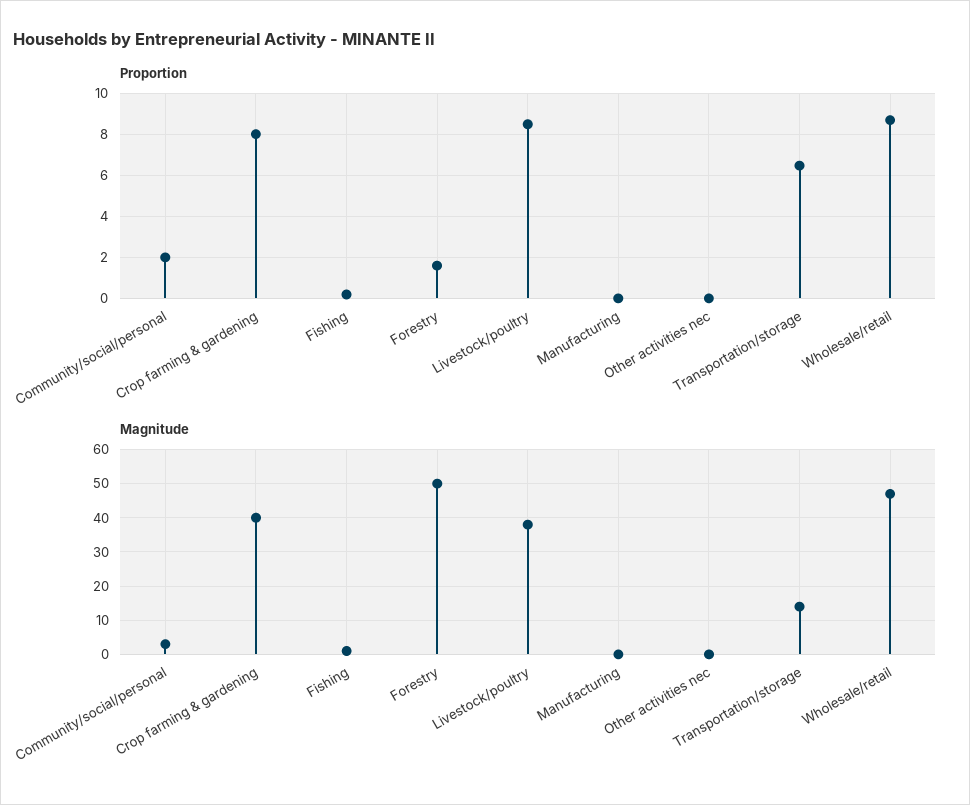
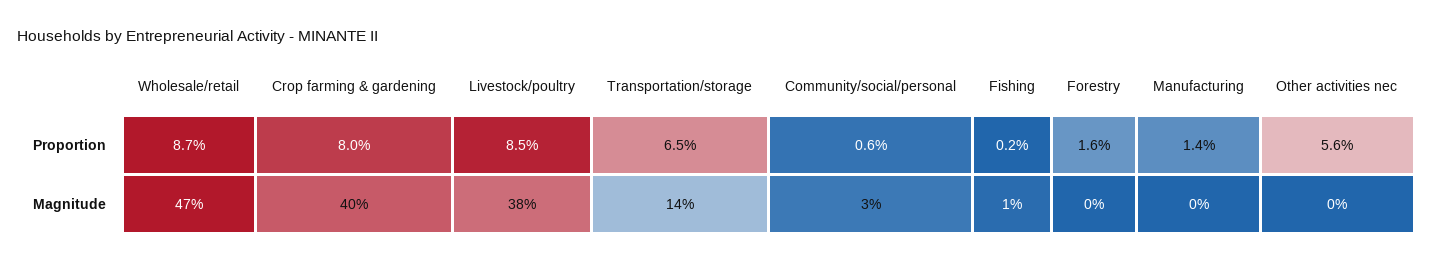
  {
    "Proportion": {
-     "Community/social/personal": 2,
+     "Community/social/personal": 0.6,
      "Crop farming & gardening": 8,
      "Fishing": 0.2,
      "Forestry": 1.6,
      "Livestock/poultry": 8.5,
-     "Manufacturing": 0,
+     "Manufacturing": 1.4,
-     "Other activities nec": 0,
+     "Other activities nec": 5.6,
      "Transportation/storage": 6.5,
      "Wholesale/retail": 8.7
    },
    "Magnitude": {
      "Community/social/personal": 3,
      "Crop farming & gardening": 40,
      "Fishing": 1,
-     "Forestry": 50,
+     "Forestry": 0,
      "Livestock/poultry": 38,
      "Manufacturing": 0,
      "Other activities nec": 0,
      "Transportation/storage": 14,
      "Wholesale/retail": 47
    }
  }

